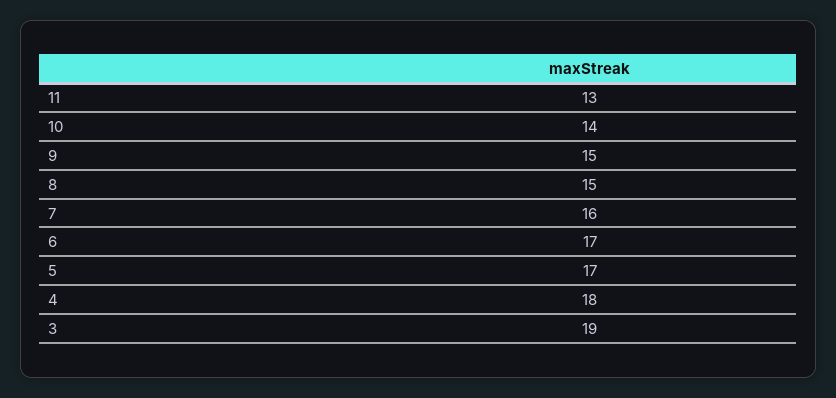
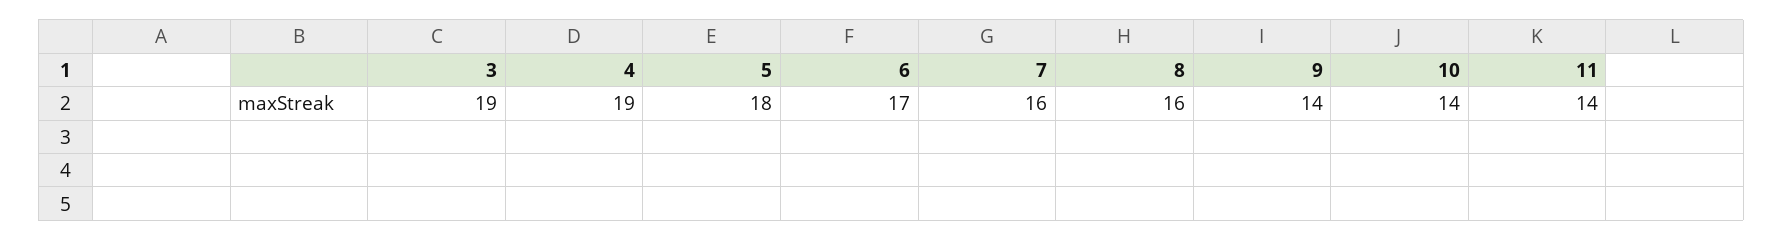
  {
-   "11": 13,
+   "11": 14,
    "10": 14,
-   "9": 15,
+   "9": 14,
-   "8": 15,
+   "8": 16,
    "7": 16,
    "6": 17,
-   "5": 17,
+   "5": 18,
-   "4": 18,
+   "4": 19,
    "3": 19
  }

